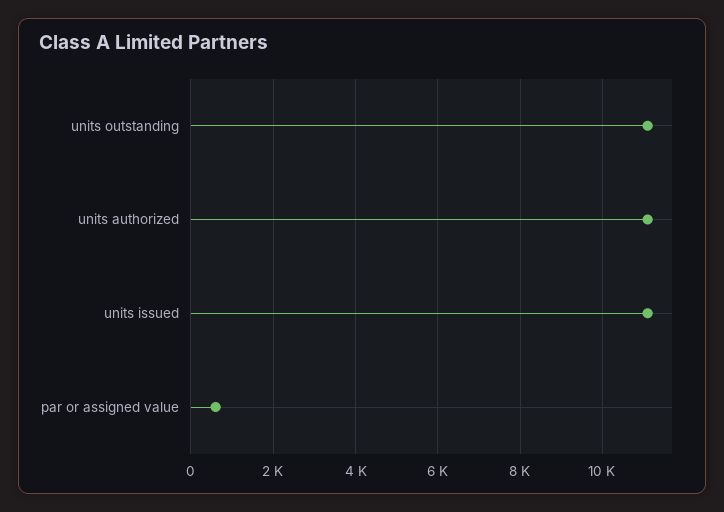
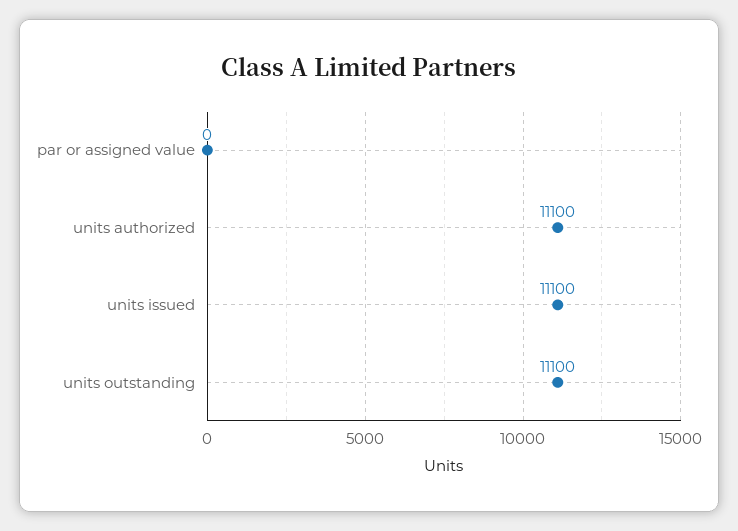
  {
    "units outstanding": 11100,
    "units authorized": 11100,
    "units issued": 11100,
-   "par or assigned value": 600
+   "par or assigned value": 0
  }

